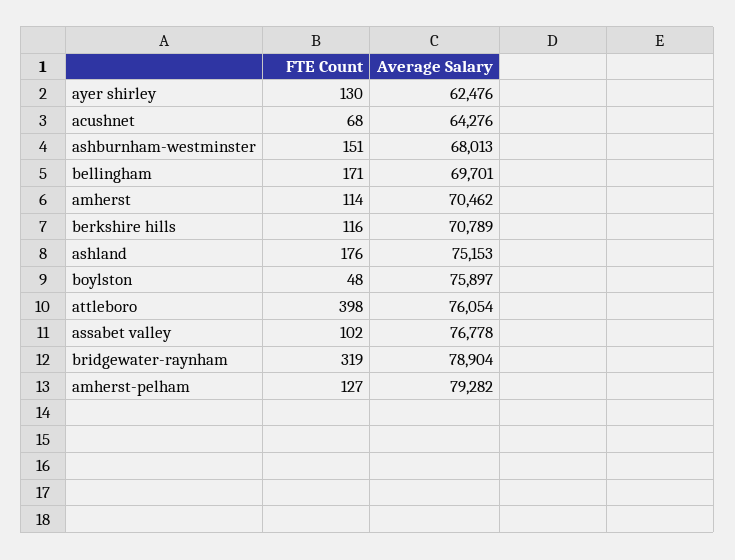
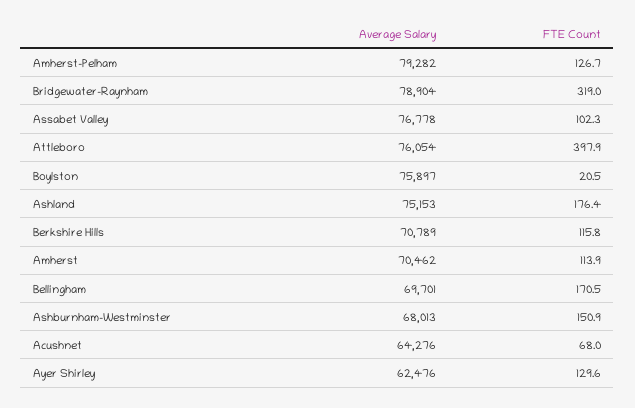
  {
    "FTE Count": {
      "ayer shirley": 129.6,
      "acushnet": 68,
      "ashburnham-westminster": 150.9,
      "bellingham": 170.5,
      "amherst": 113.9,
      "berkshire hills": 115.8,
      "ashland": 176.4,
-     "boylston": 48,
+     "boylston": 20.5,
      "attleboro": 397.9,
      "assabet valley": 102.3,
      "bridgewater-raynham": 319,
      "amherst-pelham": 126.7
    },
    "Average Salary": {
      "ayer shirley": 62476,
      "acushnet": 64276,
      "ashburnham-westminster": 68013,
      "bellingham": 69701,
      "amherst": 70462,
      "berkshire hills": 70789,
      "ashland": 75153,
      "boylston": 75897,
      "attleboro": 76054,
      "assabet valley": 76778,
      "bridgewater-raynham": 78904,
      "amherst-pelham": 79282
    }
  }

